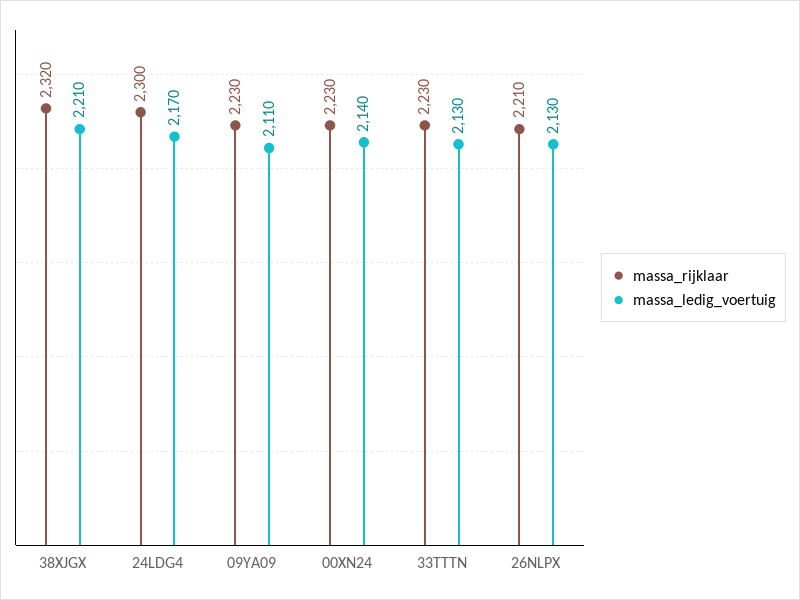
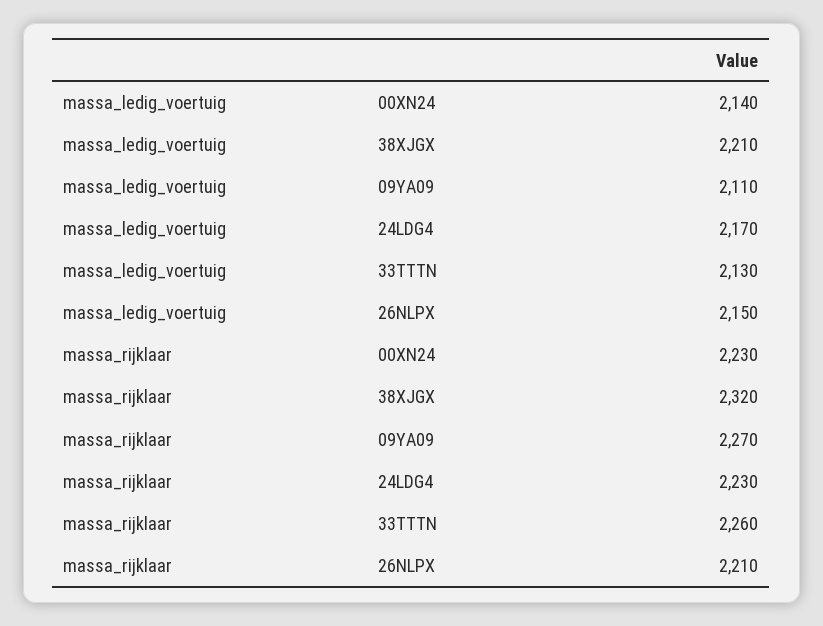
  {
    "massa_rijklaar": {
      "38XJGX": 2320,
-     "24LDG4": 2300,
+     "24LDG4": 2230,
-     "09YA09": 2230,
+     "09YA09": 2270,
      "00XN24": 2230,
-     "33TTTN": 2230,
+     "33TTTN": 2260,
      "26NLPX": 2210
    },
    "massa_ledig_voertuig": {
      "38XJGX": 2210,
      "24LDG4": 2170,
      "09YA09": 2110,
      "00XN24": 2140,
      "33TTTN": 2130,
-     "26NLPX": 2130
+     "26NLPX": 2150
    }
  }

